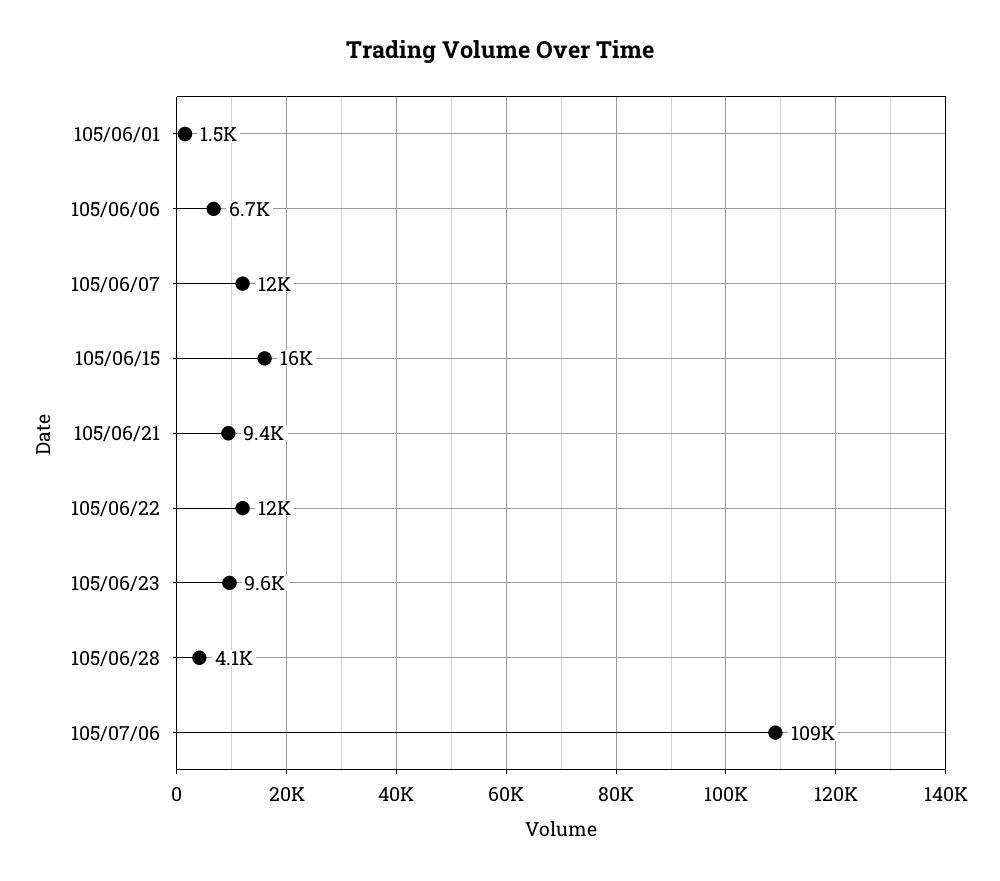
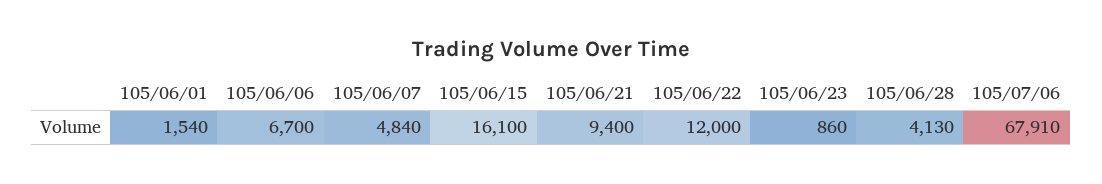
  {
    "105/06/01": 1540,
    "105/06/06": 6700,
-   "105/06/07": 12000,
+   "105/06/07": 4840,
    "105/06/15": 16100,
    "105/06/21": 9400,
    "105/06/22": 12000,
-   "105/06/23": 9600,
+   "105/06/23": 860,
    "105/06/28": 4130,
-   "105/07/06": 109000
+   "105/07/06": 67910
  }

